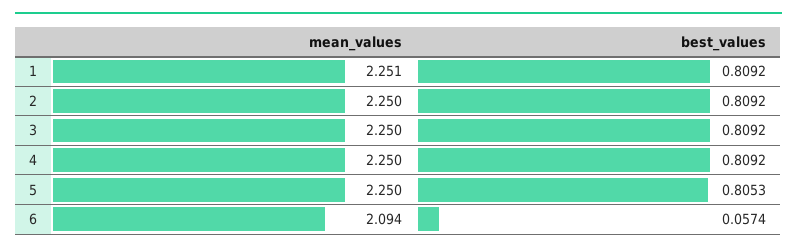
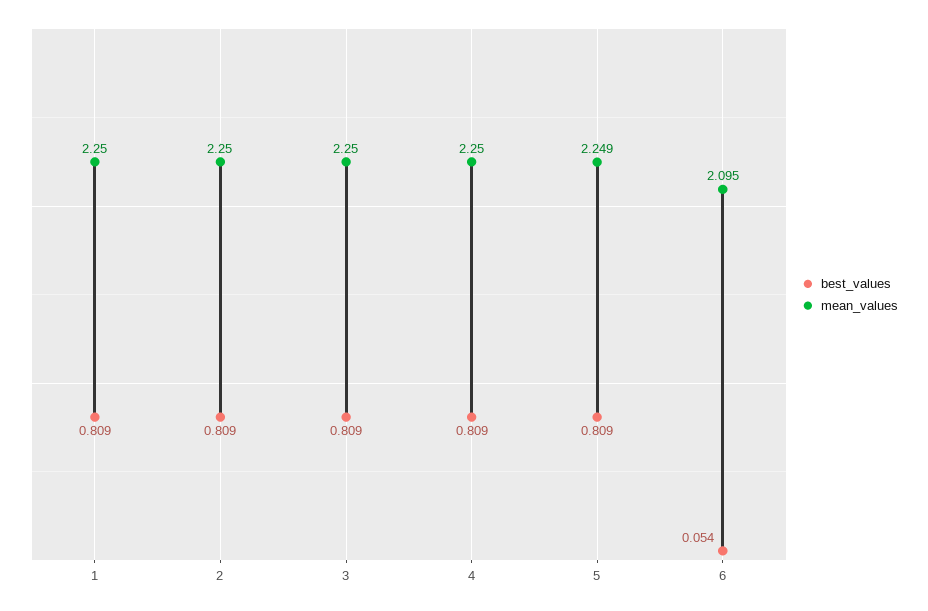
  {
    "mean_values": {
-     "1": 2.251,
+     "1": 2.25,
      "2": 2.25,
      "3": 2.25,
      "4": 2.25,
-     "5": 2.25,
+     "5": 2.249,
-     "6": 2.094
+     "6": 2.095
    },
    "best_values": {
      "1": 0.8092,
      "2": 0.8092,
      "3": 0.8092,
      "4": 0.8092,
-     "5": 0.8053,
+     "5": 0.809,
-     "6": 0.0574
+     "6": 0.054
    }
  }

